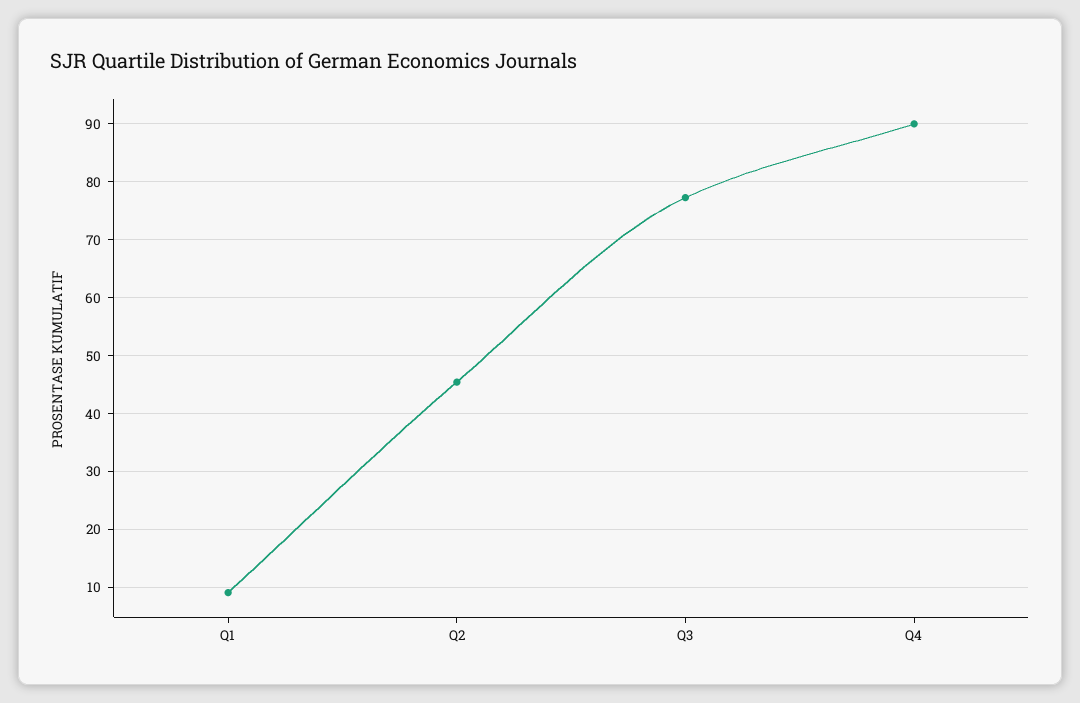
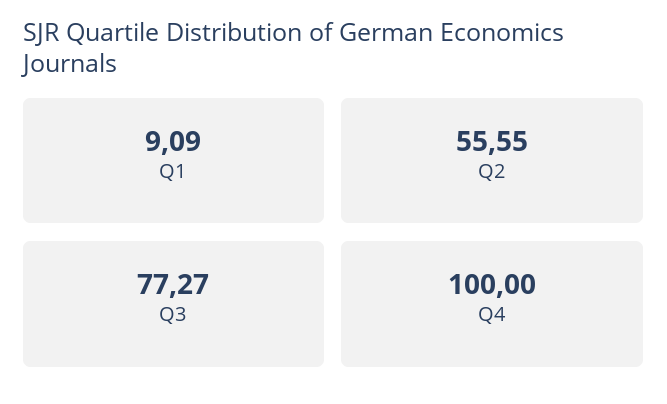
  {
    "Q1": 9.09,
-   "Q2": 46,
+   "Q2": 55.55,
    "Q3": 77.27,
-   "Q4": 90
+   "Q4": 100
  }

